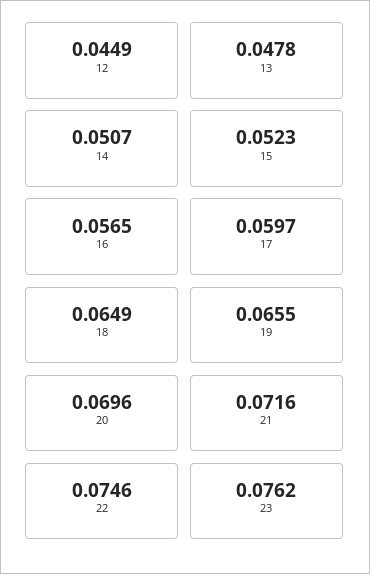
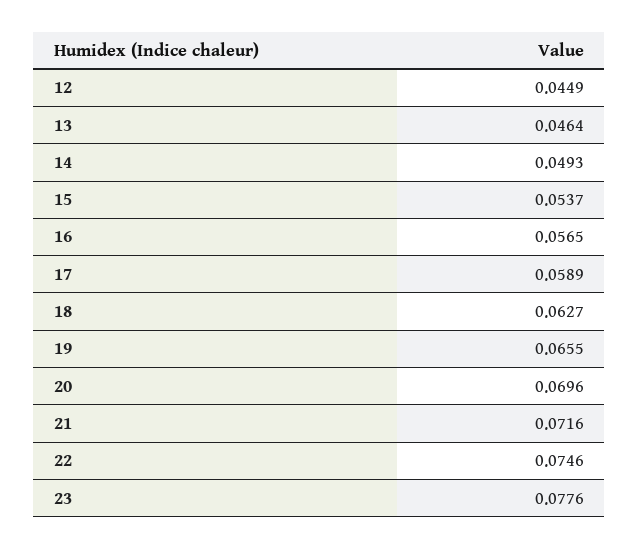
  {
    "12": 0.0449,
-   "13": 0.0478,
+   "13": 0.0464,
-   "14": 0.0507,
+   "14": 0.0493,
-   "15": 0.0523,
+   "15": 0.0537,
    "16": 0.0565,
-   "17": 0.0597,
+   "17": 0.0589,
-   "18": 0.0649,
+   "18": 0.0627,
    "19": 0.0655,
    "20": 0.0696,
    "21": 0.0716,
    "22": 0.0746,
-   "23": 0.0762
+   "23": 0.0776
  }

